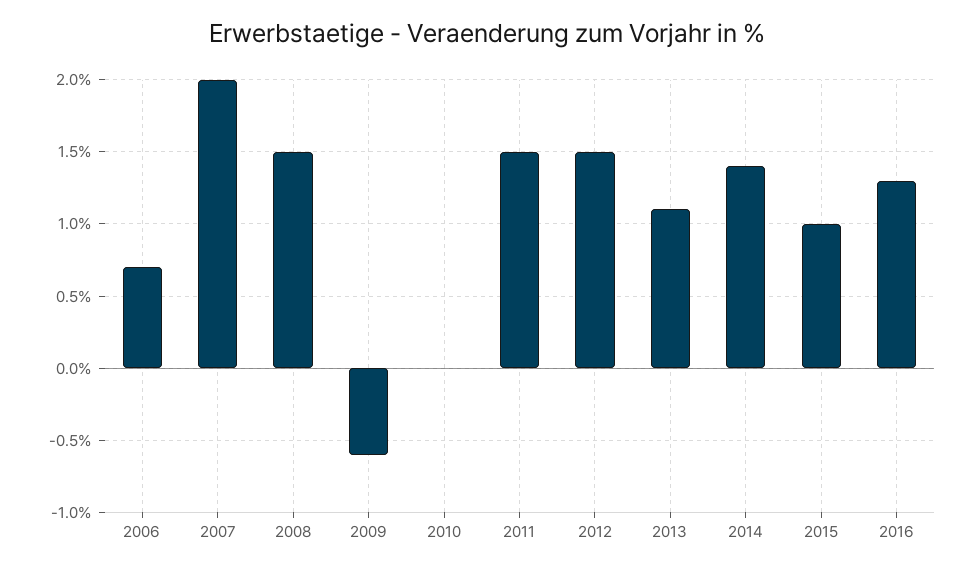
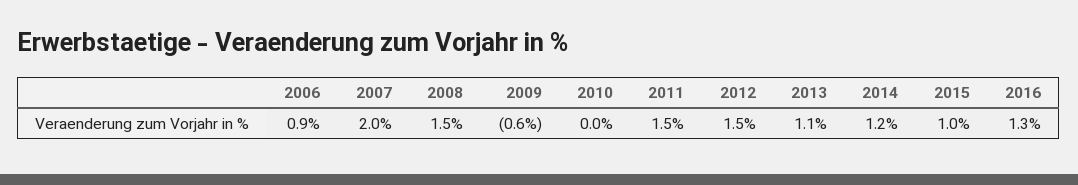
  {
-   "2006": 0.7,
+   "2006": 0.9,
    "2007": 2,
    "2008": 1.5,
    "2009": -0.6,
    "2010": 0,
    "2011": 1.5,
    "2012": 1.5,
    "2013": 1.1,
-   "2014": 1.4,
+   "2014": 1.2,
    "2015": 1,
    "2016": 1.3
  }

